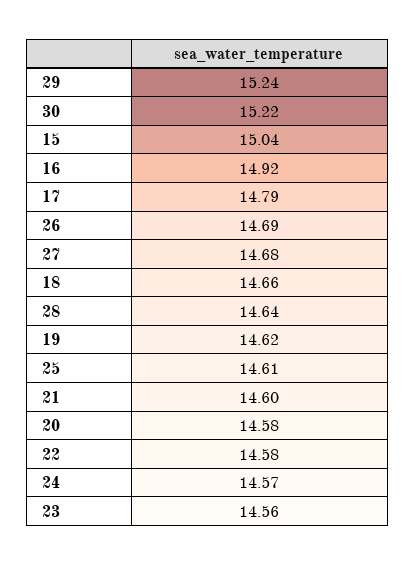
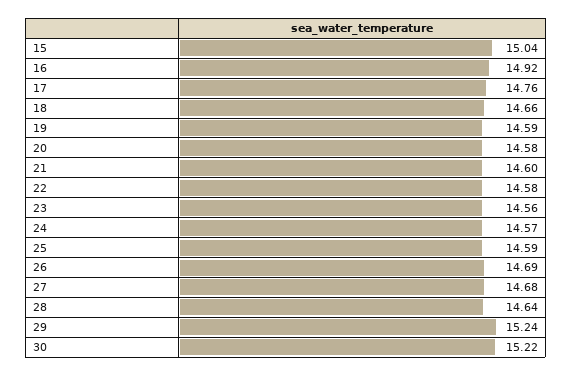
  {
    "29": 15.24,
    "30": 15.22,
    "15": 15.04,
    "16": 14.92,
-   "17": 14.79,
+   "17": 14.76,
    "26": 14.69,
    "27": 14.68,
    "18": 14.66,
    "28": 14.64,
-   "19": 14.62,
+   "19": 14.59,
-   "25": 14.61,
+   "25": 14.59,
    "21": 14.6,
    "20": 14.58,
    "22": 14.58,
    "24": 14.57,
    "23": 14.56
  }

